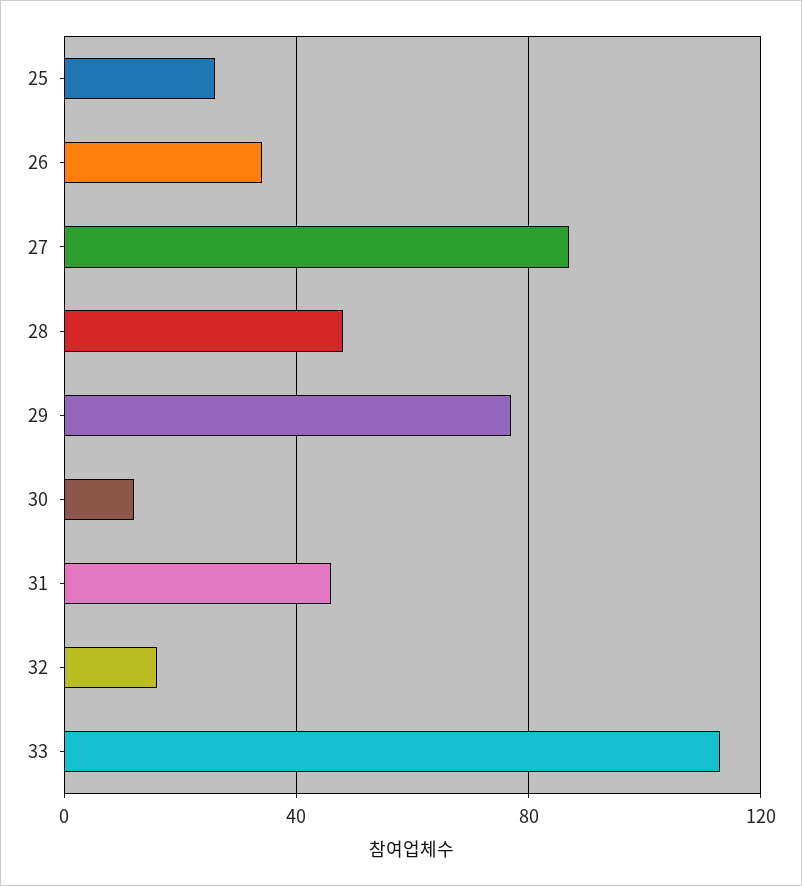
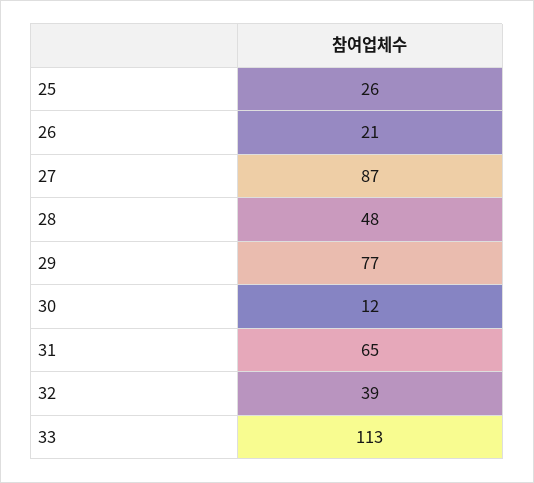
  {
    "25": 26,
-   "26": 35,
+   "26": 21,
    "27": 87,
    "28": 48,
    "29": 77,
    "30": 12,
-   "31": 45,
+   "31": 65,
-   "32": 15,
+   "32": 39,
    "33": 113
  }

